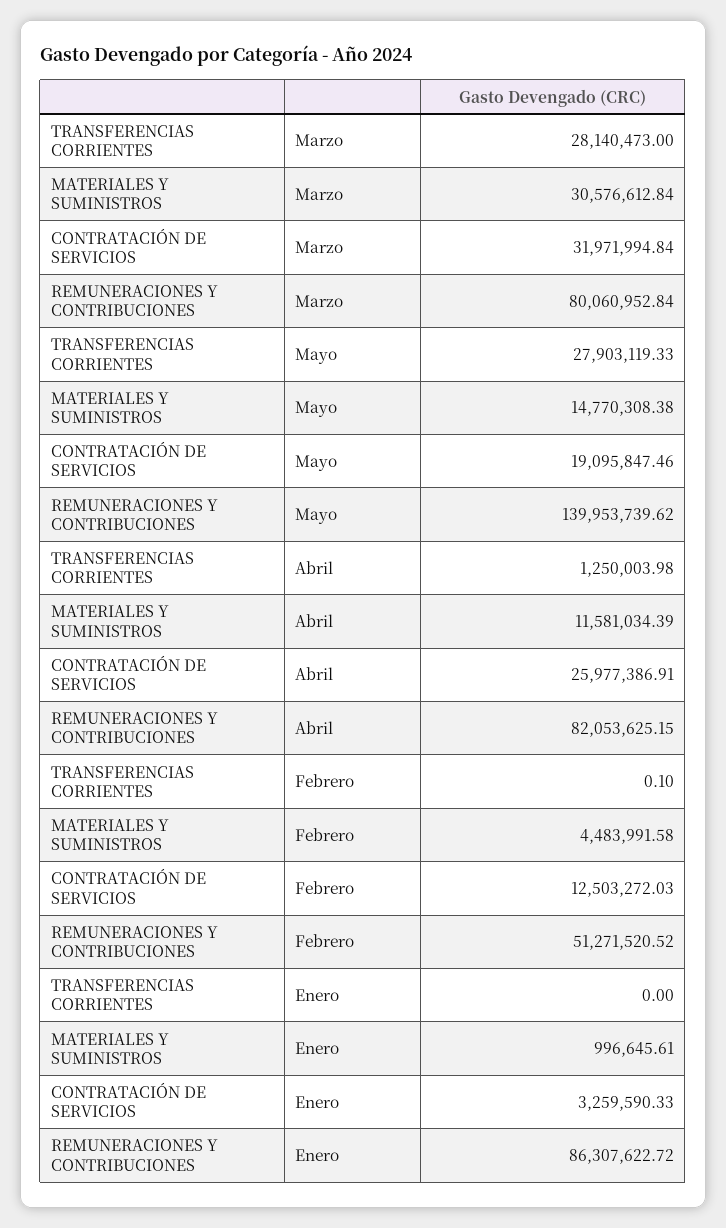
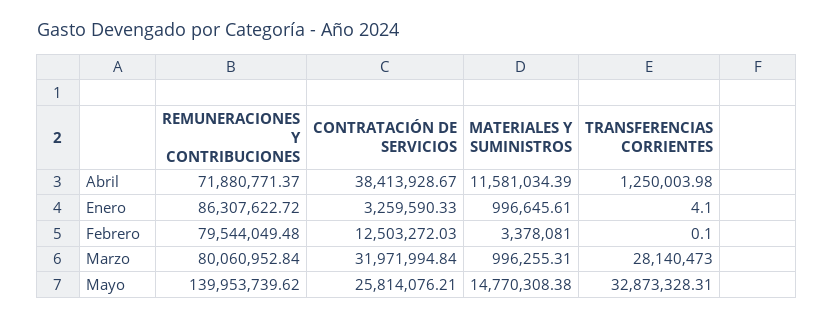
  {
    "TRANSFERENCIAS CORRIENTES": {
      "Marzo": 28140473,
-     "Mayo": 27903119.33,
+     "Mayo": 32873328.31,
      "Abril": 1250003.98,
      "Febrero": 0.1,
-     "Enero": 0
+     "Enero": 4.1
    },
    "MATERIALES Y SUMINISTROS": {
-     "Marzo": 30576612.84,
+     "Marzo": 996255.31,
      "Mayo": 14770308.38,
      "Abril": 11581034.39,
-     "Febrero": 4483991.58,
+     "Febrero": 3378081,
      "Enero": 996645.61
    },
    "CONTRATACIÓN DE SERVICIOS": {
      "Marzo": 31971994.84,
-     "Mayo": 19095847.46,
+     "Mayo": 25814076.21,
-     "Abril": 25977386.91,
+     "Abril": 38413928.67,
      "Febrero": 12503272.03,
      "Enero": 3259590.33
    },
    "REMUNERACIONES Y CONTRIBUCIONES": {
      "Marzo": 80060952.84,
      "Mayo": 139953739.62,
-     "Abril": 82053625.15,
+     "Abril": 71880771.37,
-     "Febrero": 51271520.52,
+     "Febrero": 79544049.48,
      "Enero": 86307622.72
    }
  }

